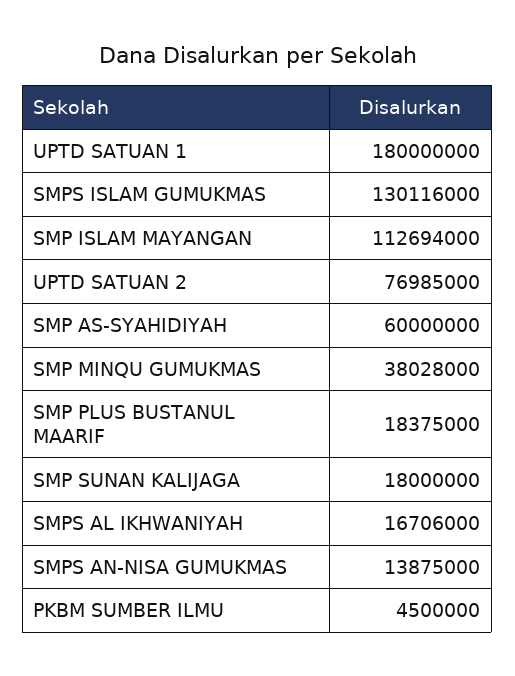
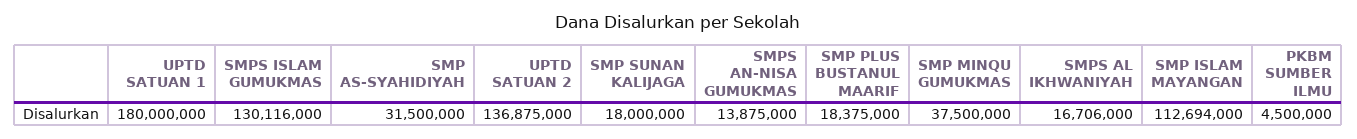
  {
    "UPTD SATUAN 1": 180000000,
    "SMPS ISLAM GUMUKMAS": 130116000,
    "SMP ISLAM MAYANGAN": 112694000,
-   "UPTD SATUAN 2": 76985000,
+   "UPTD SATUAN 2": 136875000,
-   "SMP AS-SYAHIDIYAH": 60000000,
+   "SMP AS-SYAHIDIYAH": 31500000,
-   "SMP MINQU GUMUKMAS": 38028000,
+   "SMP MINQU GUMUKMAS": 37500000,
    "SMP PLUS BUSTANUL MAARIF": 18375000,
    "SMP SUNAN KALIJAGA": 18000000,
    "SMPS AL IKHWANIYAH": 16706000,
    "SMPS AN-NISA GUMUKMAS": 13875000,
    "PKBM SUMBER ILMU": 4500000
  }

